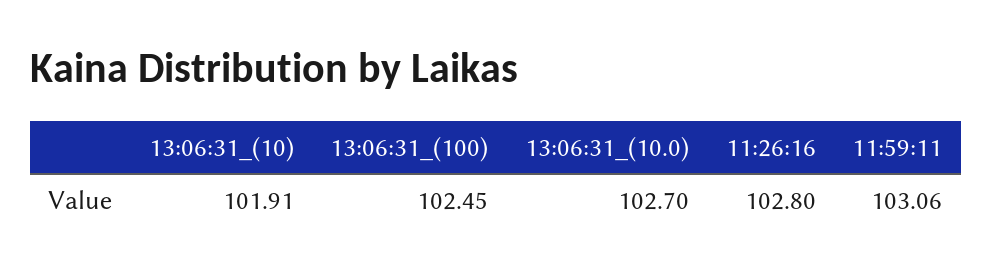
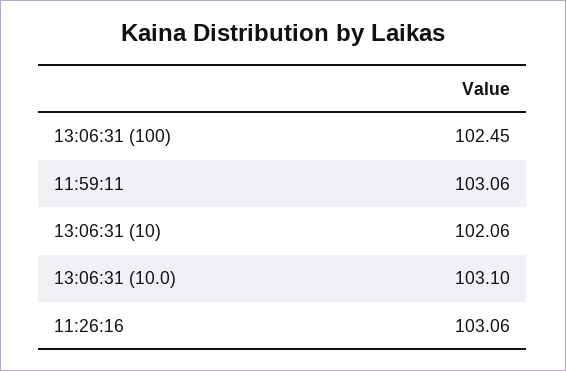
  {
-   "13:06:31_(10)": 101.91,
+   "13:06:31_(10)": 102.06,
    "13:06:31_(100)": 102.45,
-   "13:06:31_(10.0)": 102.7,
+   "13:06:31_(10.0)": 103.1,
-   "11:26:16": 102.8,
+   "11:26:16": 103.06,
    "11:59:11": 103.06
  }

